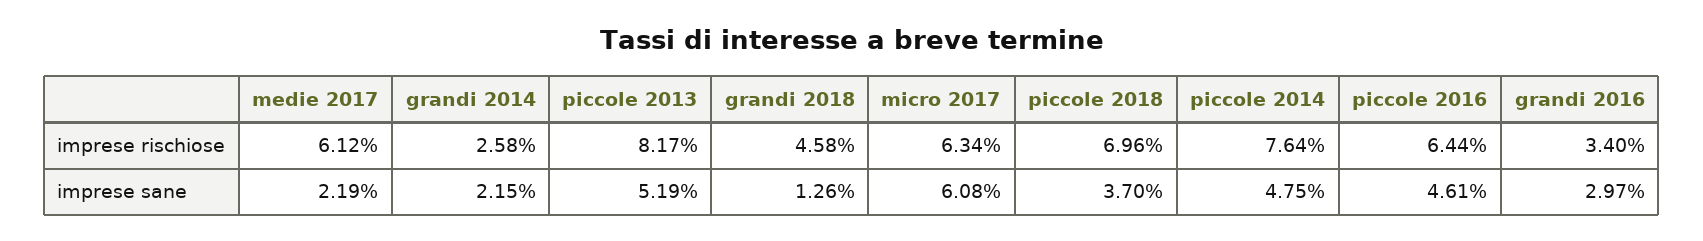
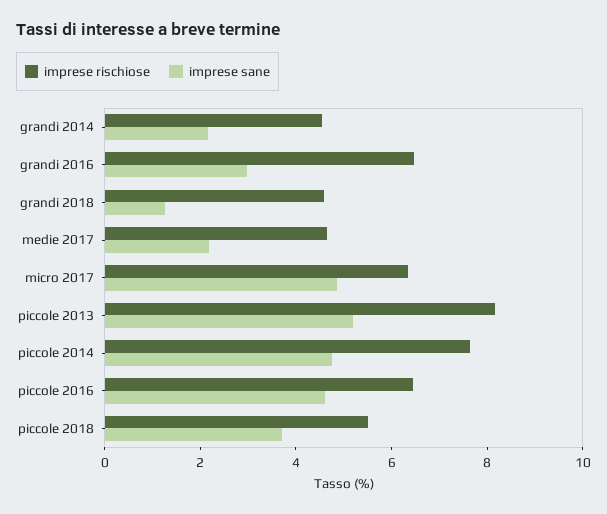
  {
    "imprese rischiose": {
-     "medie 2017": 6.12,
+     "medie 2017": 4.5,
-     "grandi 2014": 2.58,
+     "grandi 2014": 4.5,
      "piccole 2013": 8.17,
      "grandi 2018": 4.58,
      "micro 2017": 6.34,
-     "piccole 2018": 6.96,
+     "piccole 2018": 5.5,
      "piccole 2014": 7.64,
      "piccole 2016": 6.44,
-     "grandi 2016": 3.4
+     "grandi 2016": 6.5
    },
    "imprese sane": {
      "medie 2017": 2.19,
      "grandi 2014": 2.15,
      "piccole 2013": 5.19,
      "grandi 2018": 1.26,
-     "micro 2017": 6.08,
+     "micro 2017": 5,
      "piccole 2018": 3.7,
      "piccole 2014": 4.75,
      "piccole 2016": 4.61,
      "grandi 2016": 2.97
    }
  }

